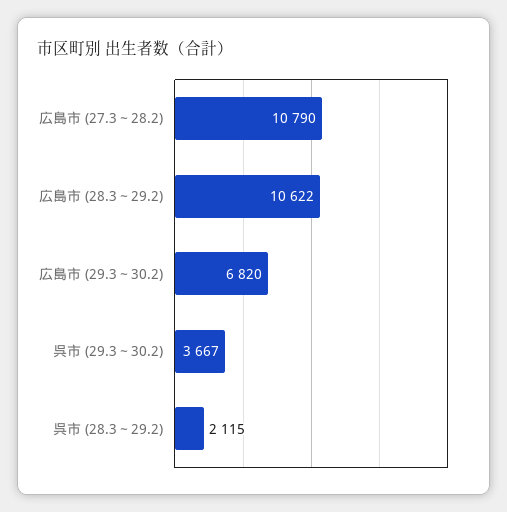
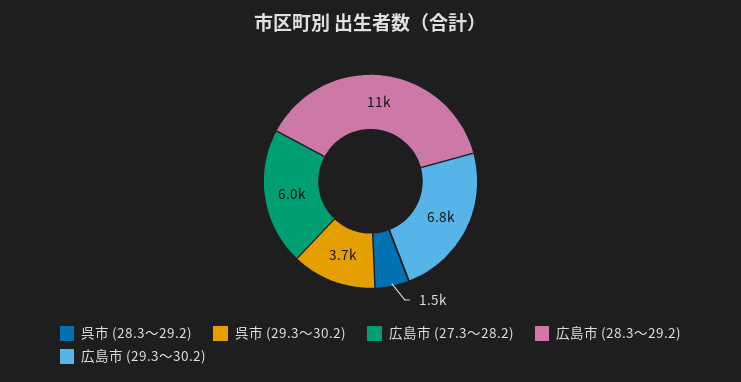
  {
-   "広島市 (27.3～28.2)": 10790,
+   "広島市 (27.3～28.2)": 6000,
    "広島市 (28.3～29.2)": 10622,
    "広島市 (29.3～30.2)": 6820,
    "呉市 (29.3～30.2)": 3667,
-   "呉市 (28.3～29.2)": 2115
+   "呉市 (28.3～29.2)": 1500
  }

